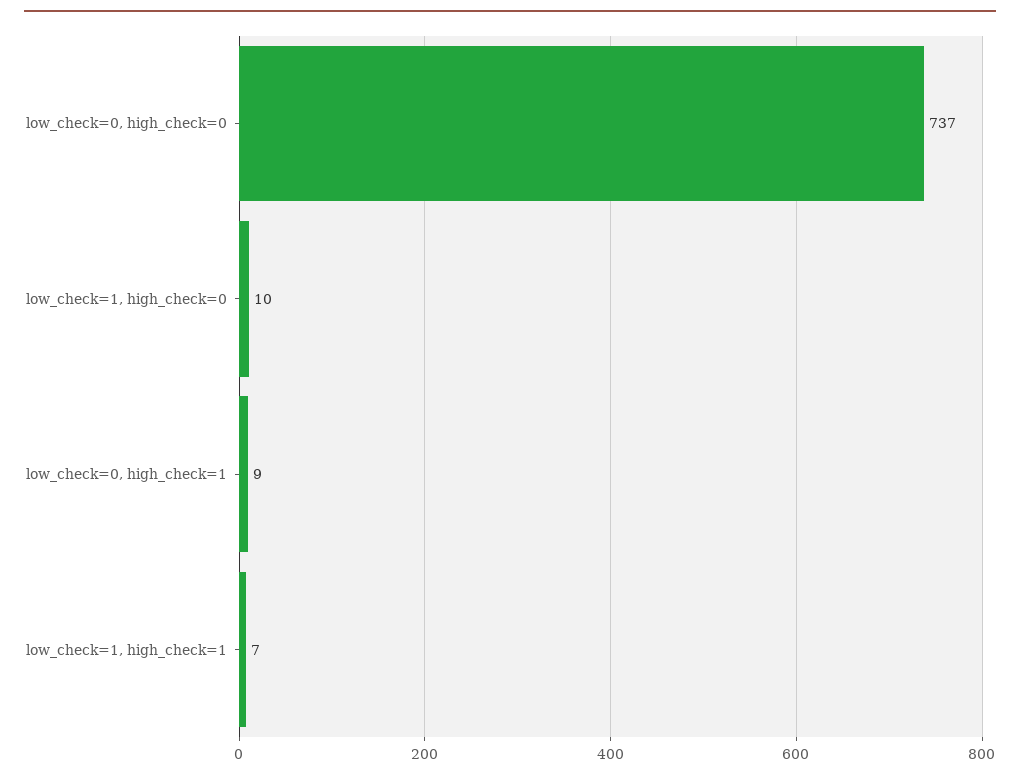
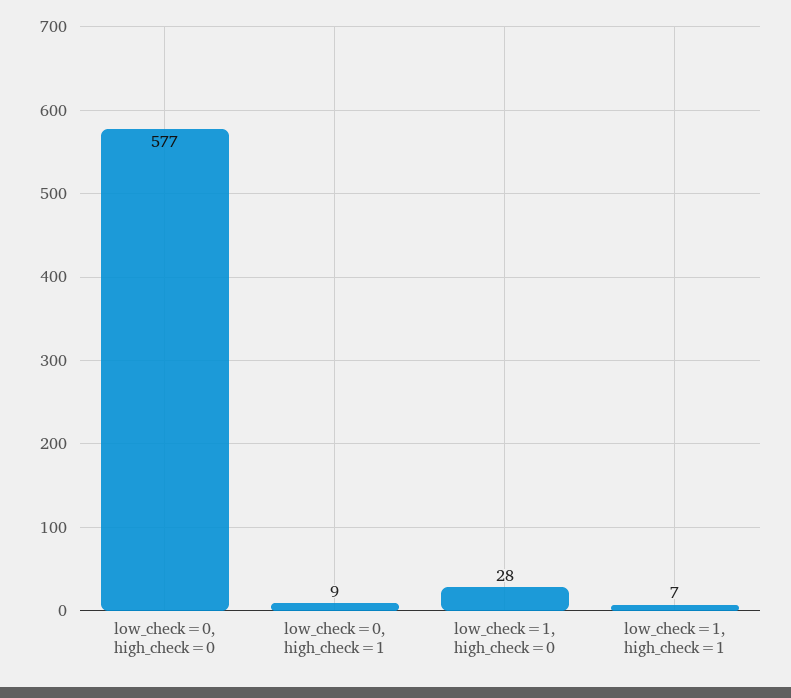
  {
-   "low_check=0, high_check=0": 737,
+   "low_check=0, high_check=0": 577,
-   "low_check=1, high_check=0": 10,
+   "low_check=1, high_check=0": 28,
    "low_check=0, high_check=1": 9,
    "low_check=1, high_check=1": 7
  }

